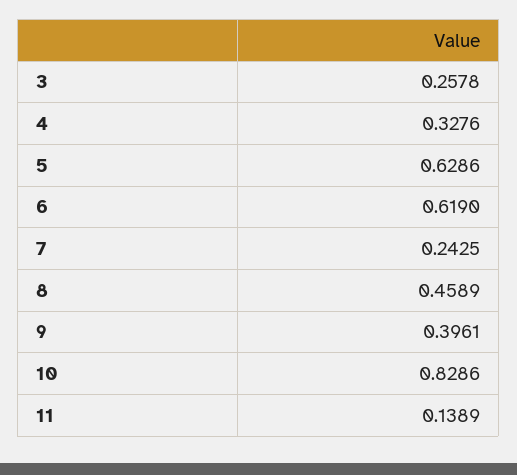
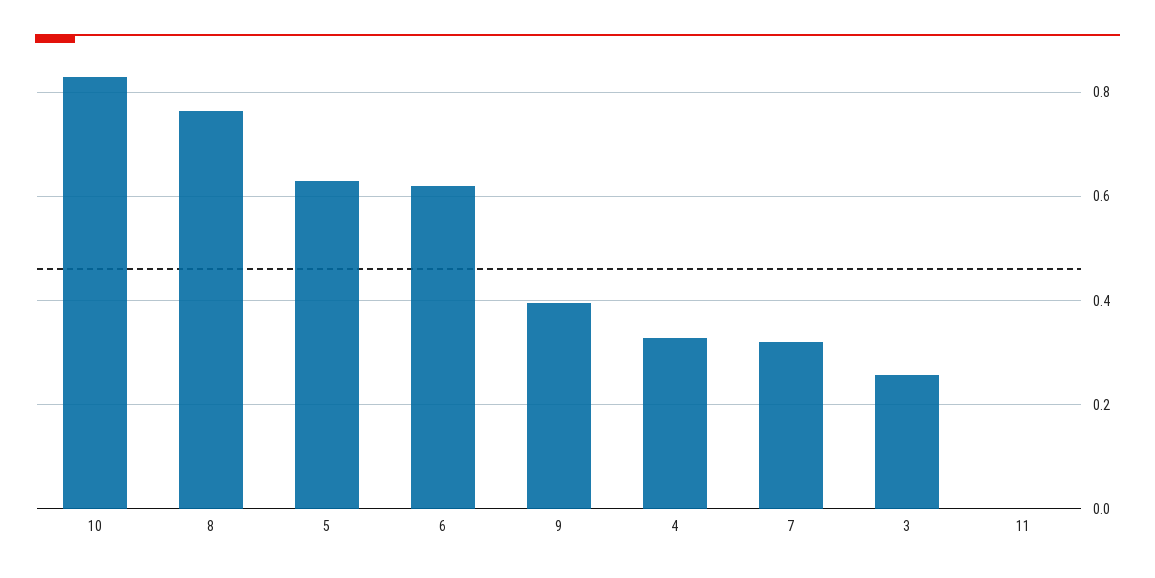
  {
    "3": 0.2578,
    "4": 0.3276,
    "5": 0.6286,
    "6": 0.619,
-   "7": 0.2425,
+   "7": 0.32,
-   "8": 0.4589,
+   "8": 0.76,
    "9": 0.3961,
    "10": 0.8286,
-   "11": 0.1389
+   "11": 0
  }

